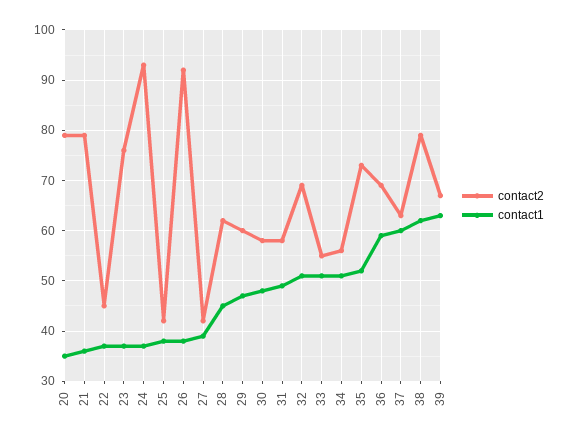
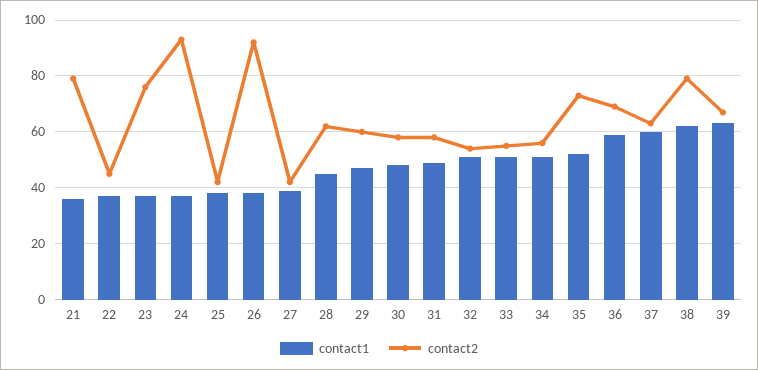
  {
    "contact2": {
-     "20": 80,
      "21": 80,
      "22": 45,
      "23": 75,
      "24": 95,
      "25": 40,
      "26": 90,
      "27": 40,
      "28": 60,
      "29": 60,
      "30": 60,
      "31": 60,
-     "32": 70,
+     "32": 55,
      "33": 55,
      "34": 55,
      "35": 75,
      "36": 70,
      "37": 65,
      "38": 80,
      "39": 65
    },
    "contact1": {
-     "20": 35,
      "21": 35,
      "22": 35,
      "23": 35,
      "24": 35,
      "25": 40,
      "26": 40,
      "27": 40,
      "28": 45,
      "29": 45,
      "30": 50,
      "31": 50,
      "32": 50,
      "33": 50,
      "34": 50,
      "35": 50,
      "36": 60,
      "37": 60,
      "38": 60,
      "39": 65
    }
  }

